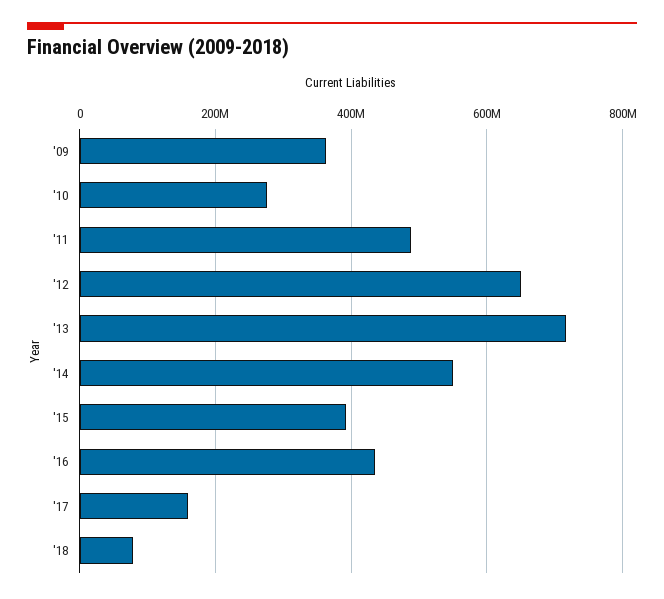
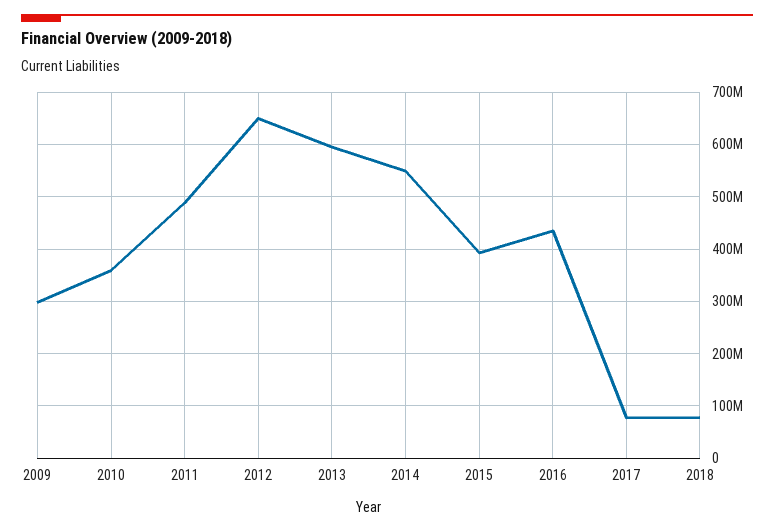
  {
-   "'09": 360000000,
+   "'09": 300000000,
-   "'10": 280000000,
+   "'10": 360000000,
    "'11": 480000000,
    "'12": 640000000,
-   "'13": 720000000,
+   "'13": 600000000,
    "'14": 560000000,
    "'15": 400000000,
    "'16": 440000000,
-   "'17": 160000000,
+   "'17": 80000000,
    "'18": 80000000
  }

